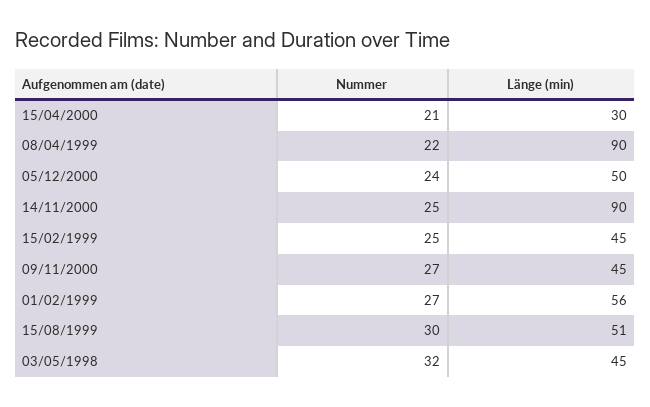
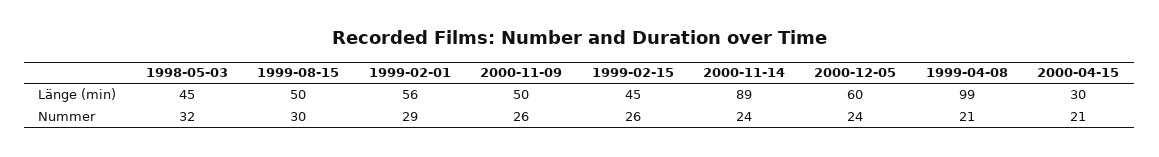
  {
    "Nummer": {
      "15/04/2000": 21,
-     "08/04/1999": 22,
+     "08/04/1999": 21,
      "05/12/2000": 24,
-     "14/11/2000": 25,
+     "14/11/2000": 24,
-     "15/02/1999": 25,
+     "15/02/1999": 26,
-     "09/11/2000": 27,
+     "09/11/2000": 26,
-     "01/02/1999": 27,
+     "01/02/1999": 29,
      "15/08/1999": 30,
      "03/05/1998": 32
    },
    "Länge (min)": {
      "15/04/2000": 30,
-     "08/04/1999": 90,
+     "08/04/1999": 99,
-     "05/12/2000": 50,
+     "05/12/2000": 60,
-     "14/11/2000": 90,
+     "14/11/2000": 89,
      "15/02/1999": 45,
-     "09/11/2000": 45,
+     "09/11/2000": 50,
      "01/02/1999": 56,
-     "15/08/1999": 51,
+     "15/08/1999": 50,
      "03/05/1998": 45
    }
  }

